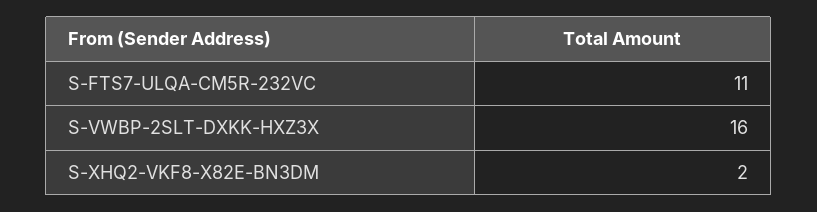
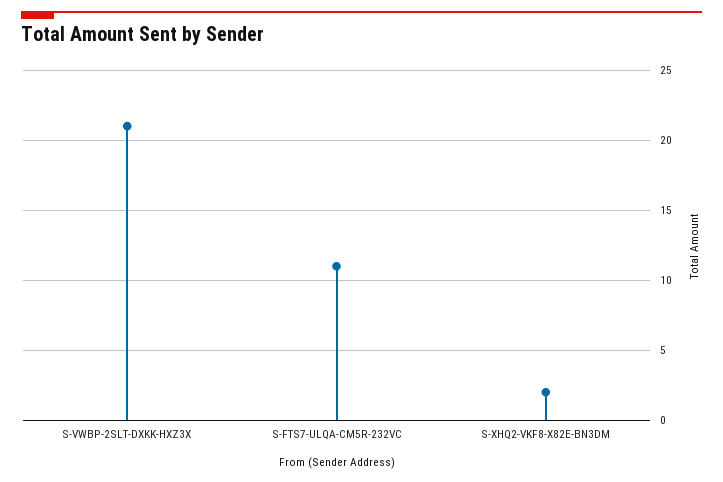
  {
    "S-FTS7-ULQA-CM5R-232VC": 11,
-   "S-VWBP-2SLT-DXKK-HXZ3X": 16,
+   "S-VWBP-2SLT-DXKK-HXZ3X": 21,
    "S-XHQ2-VKF8-X82E-BN3DM": 2
  }

